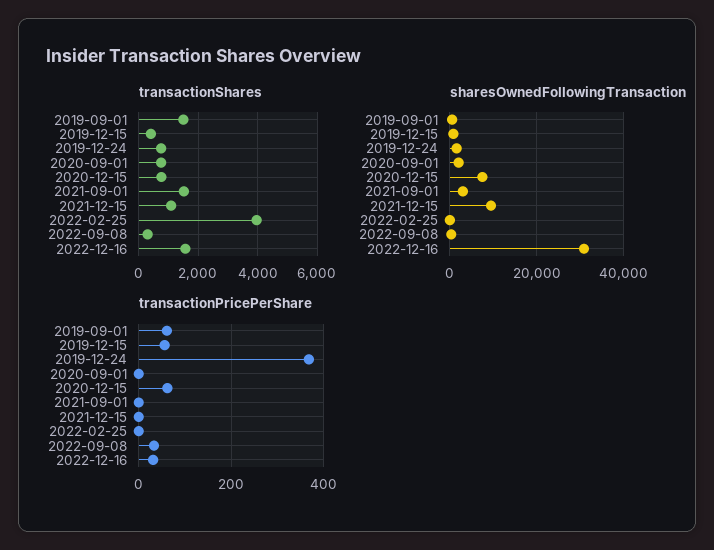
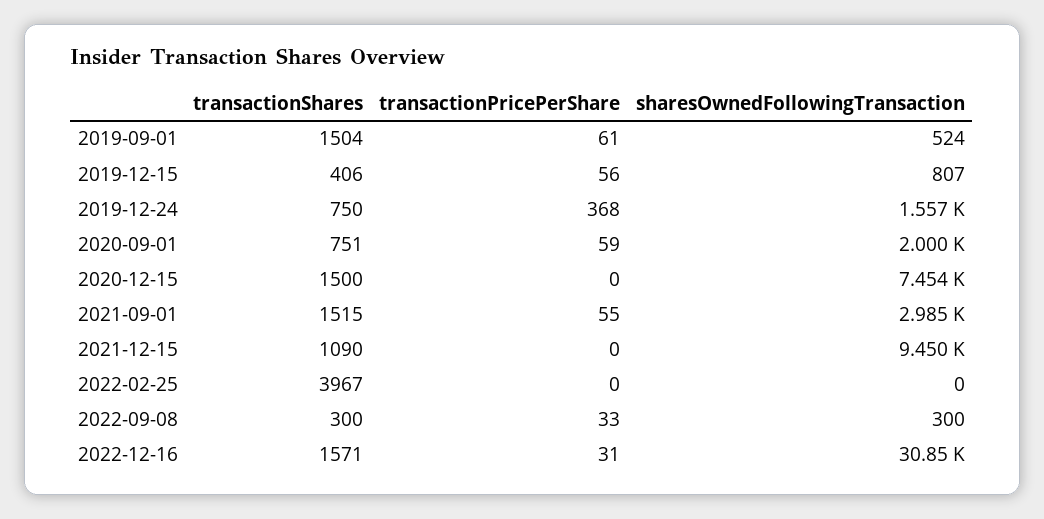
  {
    "transactionShares": {
      "2019-09-01": 1504,
      "2019-12-15": 406,
      "2019-12-24": 750,
      "2020-09-01": 751,
-     "2020-12-15": 750,
+     "2020-12-15": 1500,
      "2021-09-01": 1515,
      "2021-12-15": 1090,
      "2022-02-25": 3967,
      "2022-09-08": 300,
      "2022-12-16": 1571
    },
    "sharesOwnedFollowingTransaction": {
      "2019-09-01": 524,
      "2019-12-15": 807,
      "2019-12-24": 1557,
      "2020-09-01": 2000,
      "2020-12-15": 7454,
      "2021-09-01": 2985,
      "2021-12-15": 9450,
      "2022-02-25": 0,
      "2022-09-08": 300,
      "2022-12-16": 30850
    },
    "transactionPricePerShare": {
      "2019-09-01": 61,
      "2019-12-15": 56,
      "2019-12-24": 368,
-     "2020-09-01": 0,
+     "2020-09-01": 59,
-     "2020-12-15": 60,
+     "2020-12-15": 0,
-     "2021-09-01": 0,
+     "2021-09-01": 55,
      "2021-12-15": 0,
      "2022-02-25": 0,
      "2022-09-08": 33,
      "2022-12-16": 31
    }
  }

